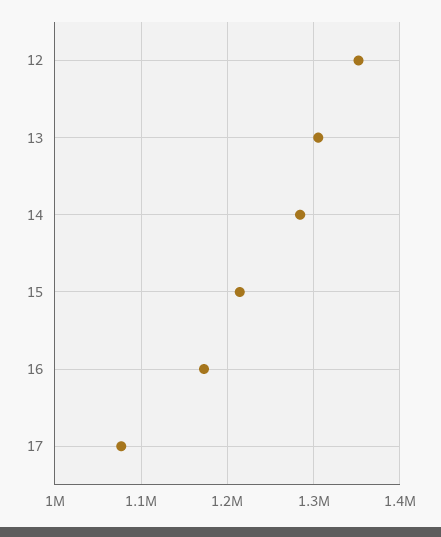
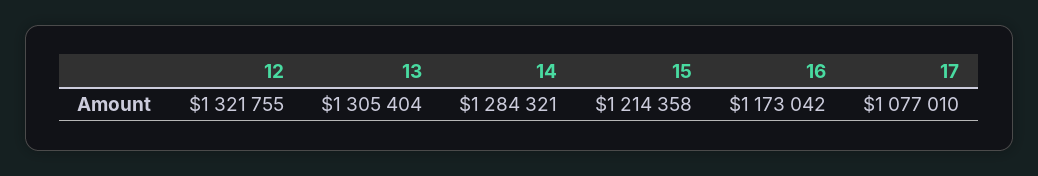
  {
-   "12": 1350000,
+   "12": 1321755,
    "13": 1305404,
    "14": 1284321,
    "15": 1214358,
    "16": 1173042,
    "17": 1077010
  }

